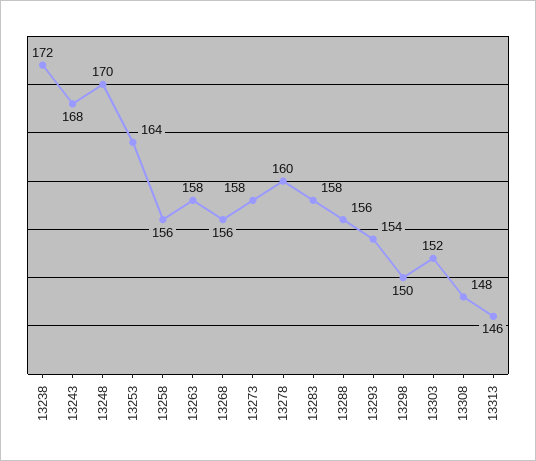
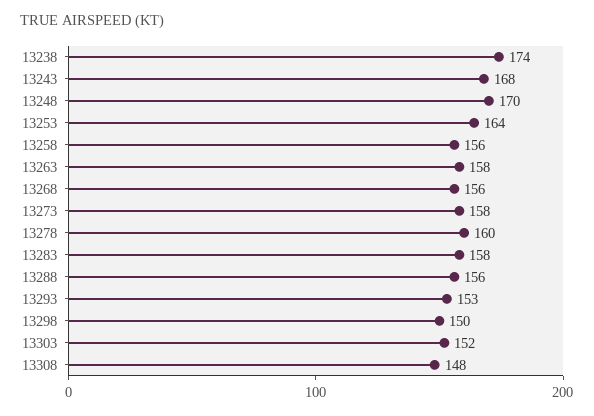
  {
-   "13238": 172,
+   "13238": 174,
    "13243": 168,
    "13248": 170,
    "13253": 164,
    "13258": 156,
    "13263": 158,
    "13268": 156,
    "13273": 158,
    "13278": 160,
    "13283": 158,
    "13288": 156,
-   "13293": 154,
+   "13293": 153,
    "13298": 150,
    "13303": 152,
-   "13308": 148,
+   "13308": 148
-   "13313": 146
  }

